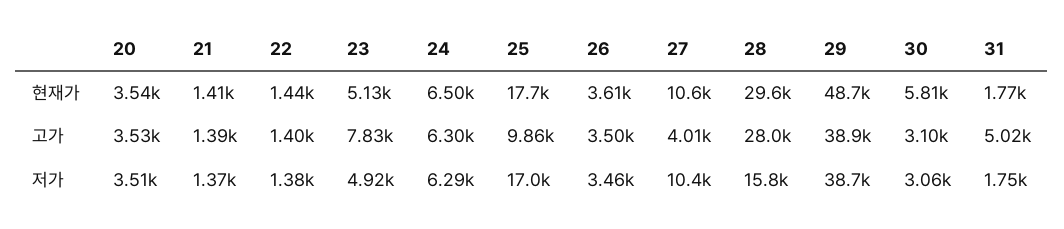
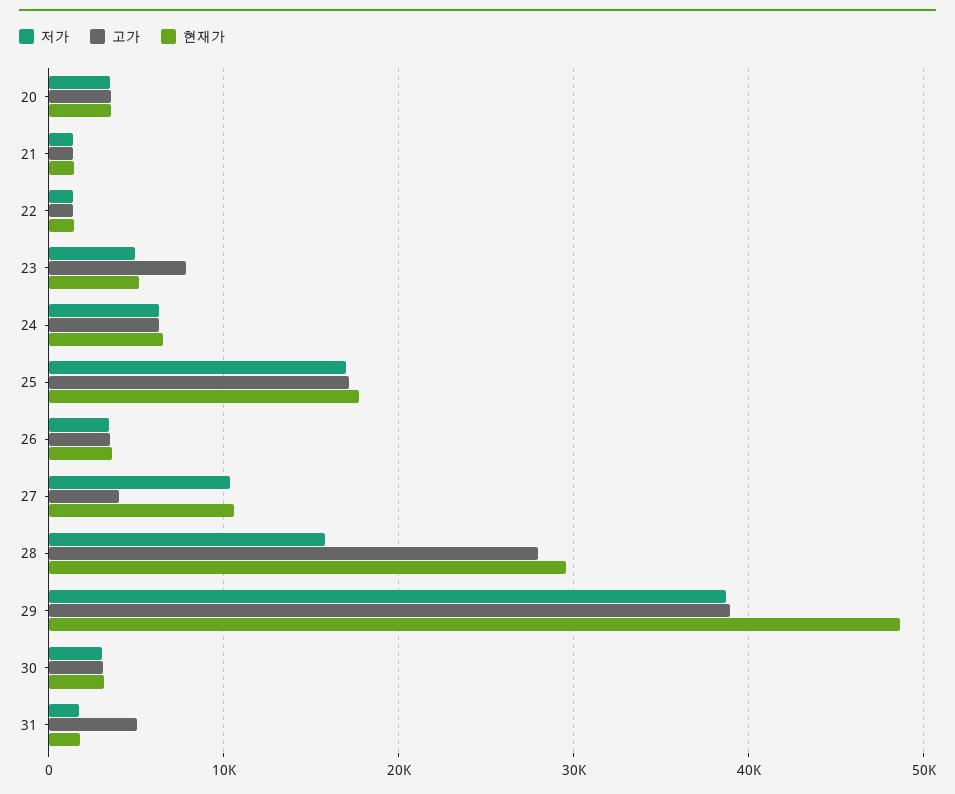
  {
    "현재가": {
      "20": 3540,
      "21": 1410,
      "22": 1440,
      "23": 5130,
      "24": 6500,
      "25": 17700,
      "26": 3610,
      "27": 10600,
      "28": 29600,
      "29": 48700,
-     "30": 5810,
+     "30": 3000,
      "31": 1770
    },
    "고가": {
      "20": 3530,
      "21": 1390,
      "22": 1400,
      "23": 7830,
      "24": 6300,
-     "25": 9860,
+     "25": 17000,
      "26": 3500,
      "27": 4010,
      "28": 28000,
      "29": 38900,
      "30": 3100,
      "31": 5020
    },
    "저가": {
      "20": 3510,
      "21": 1370,
      "22": 1380,
      "23": 4920,
      "24": 6290,
      "25": 17000,
      "26": 3460,
      "27": 10400,
      "28": 15800,
      "29": 38700,
      "30": 3060,
      "31": 1750
    }
  }

